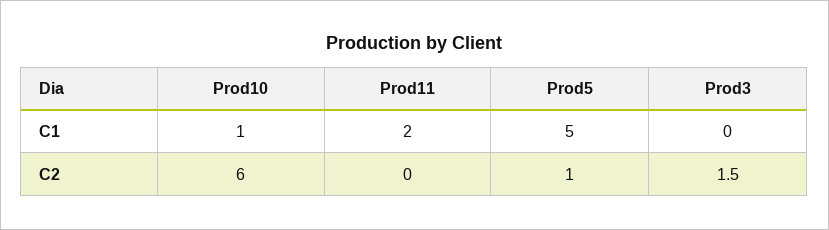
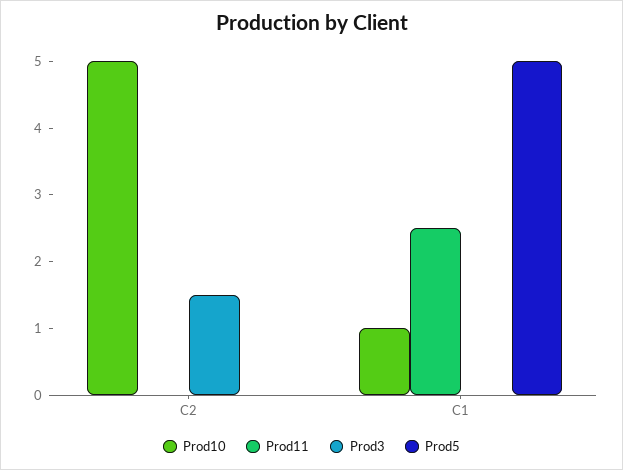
  {
    "Prod10": {
      "C1": 1,
-     "C2": 6
+     "C2": 5
    },
    "Prod11": {
-     "C1": 2,
+     "C1": 2.5,
      "C2": 0
    },
    "Prod5": {
      "C1": 5,
-     "C2": 1
+     "C2": 0
    },
    "Prod3": {
      "C1": 0,
      "C2": 1.5
    }
  }

